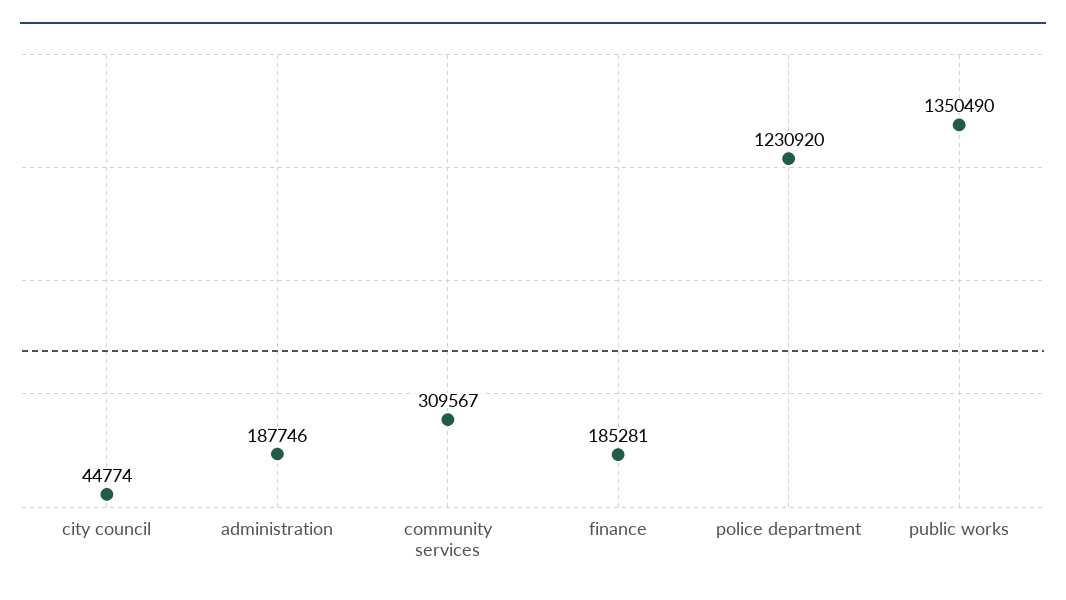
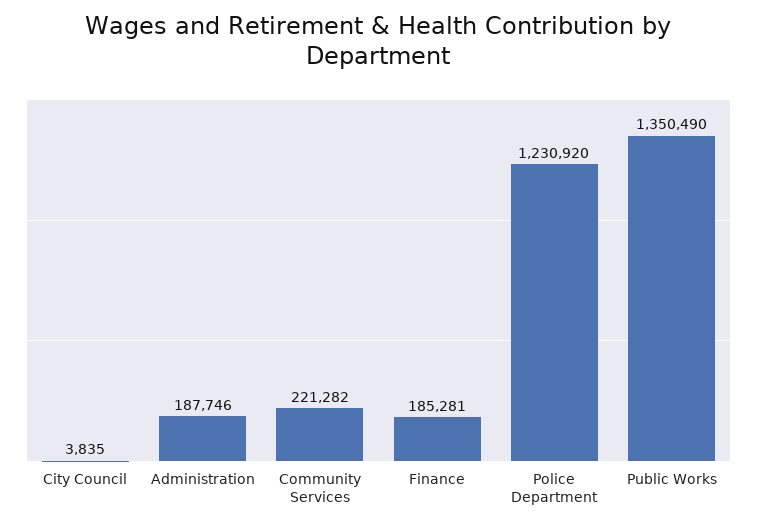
  {
-   "city council": 44774,
+   "city council": 3835,
    "administration": 187746,
-   "community services": 309567,
+   "community services": 221282,
    "finance": 185281,
    "police department": 1230920,
    "public works": 1350490
  }

